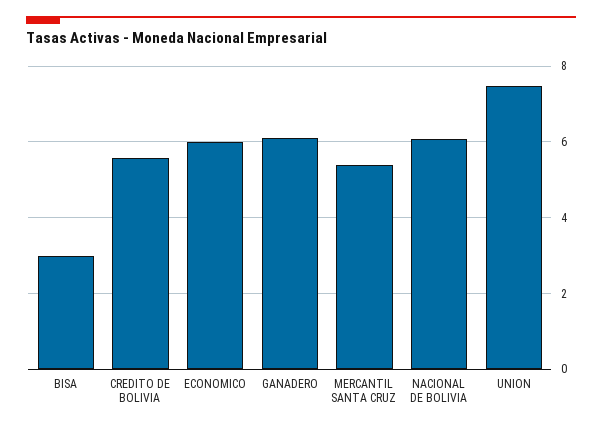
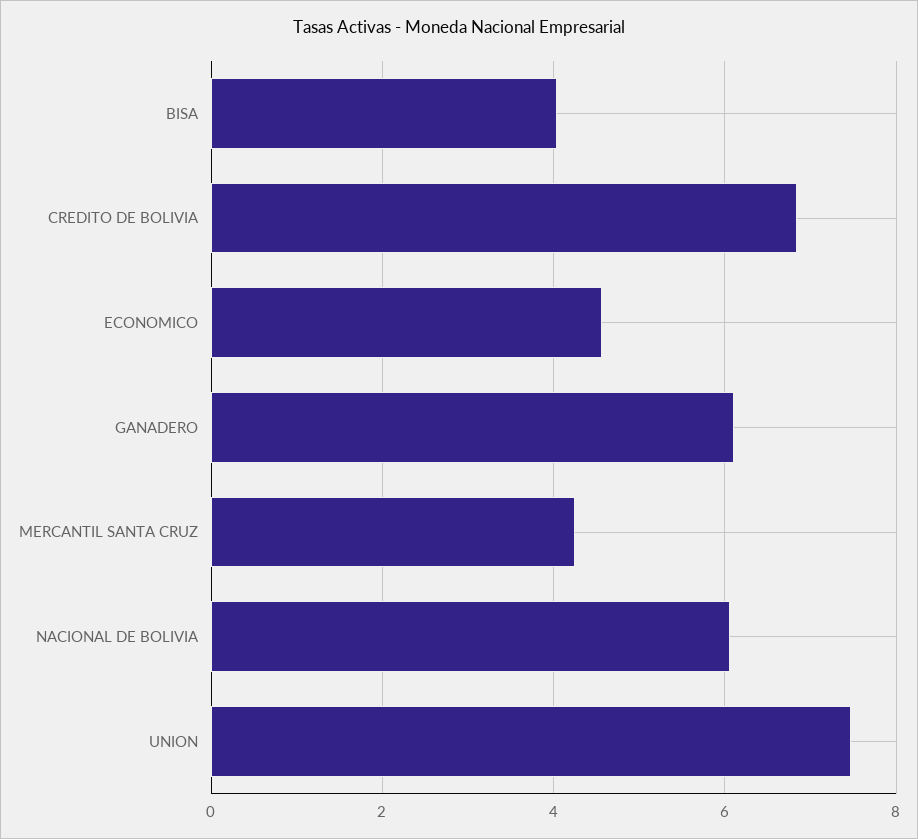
  {
-   "BISA": 3,
+   "BISA": 4,
-   "CREDITO DE BOLIVIA": 5.6,
+   "CREDITO DE BOLIVIA": 6.8,
-   "ECONOMICO": 6,
+   "ECONOMICO": 4.6,
    "GANADERO": 6.2,
-   "MERCANTIL SANTA CRUZ": 5.4,
+   "MERCANTIL SANTA CRUZ": 4.2,
    "NACIONAL DE BOLIVIA": 6,
    "UNION": 7.4
  }

